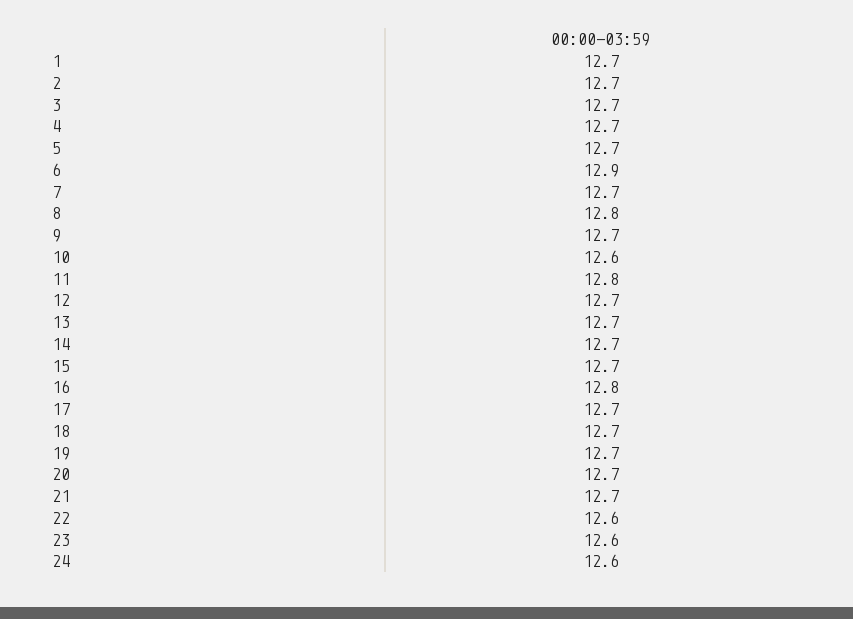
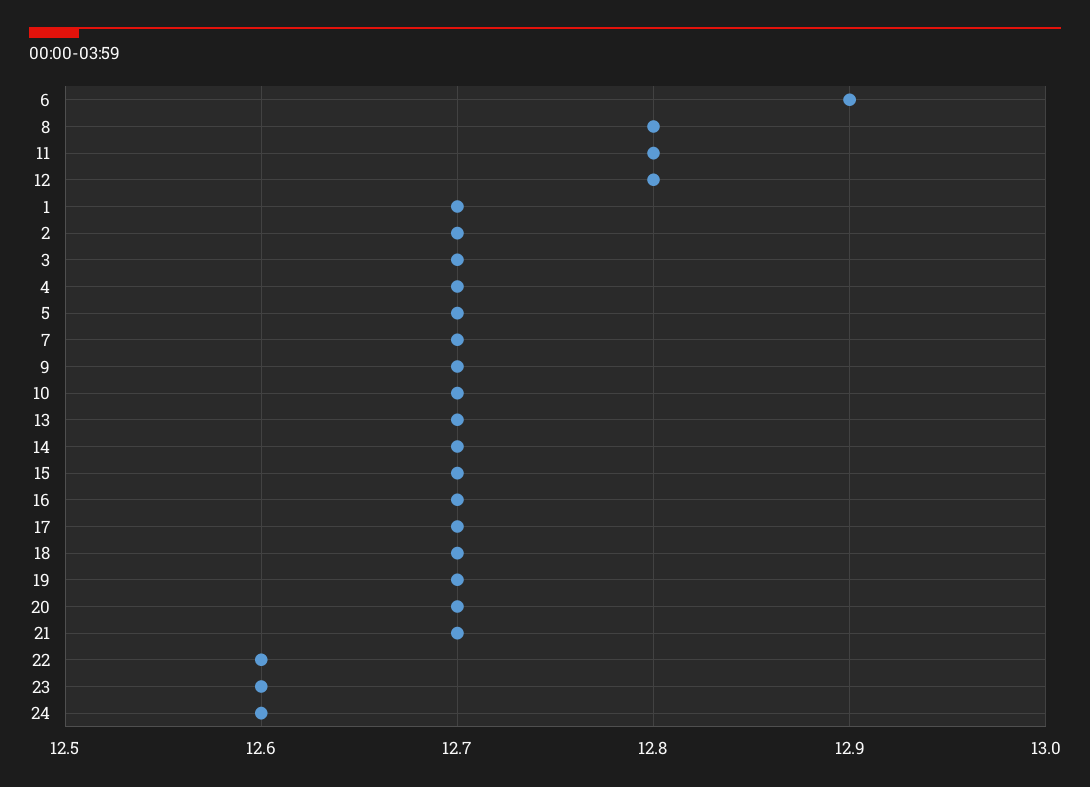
  {
    "1": 12.7,
    "2": 12.7,
    "3": 12.7,
    "4": 12.7,
    "5": 12.7,
    "6": 12.9,
    "7": 12.7,
    "8": 12.8,
    "9": 12.7,
-   "10": 12.6,
+   "10": 12.7,
    "11": 12.8,
-   "12": 12.7,
+   "12": 12.8,
    "13": 12.7,
    "14": 12.7,
    "15": 12.7,
-   "16": 12.8,
+   "16": 12.7,
    "17": 12.7,
    "18": 12.7,
    "19": 12.7,
    "20": 12.7,
    "21": 12.7,
    "22": 12.6,
    "23": 12.6,
    "24": 12.6
  }

